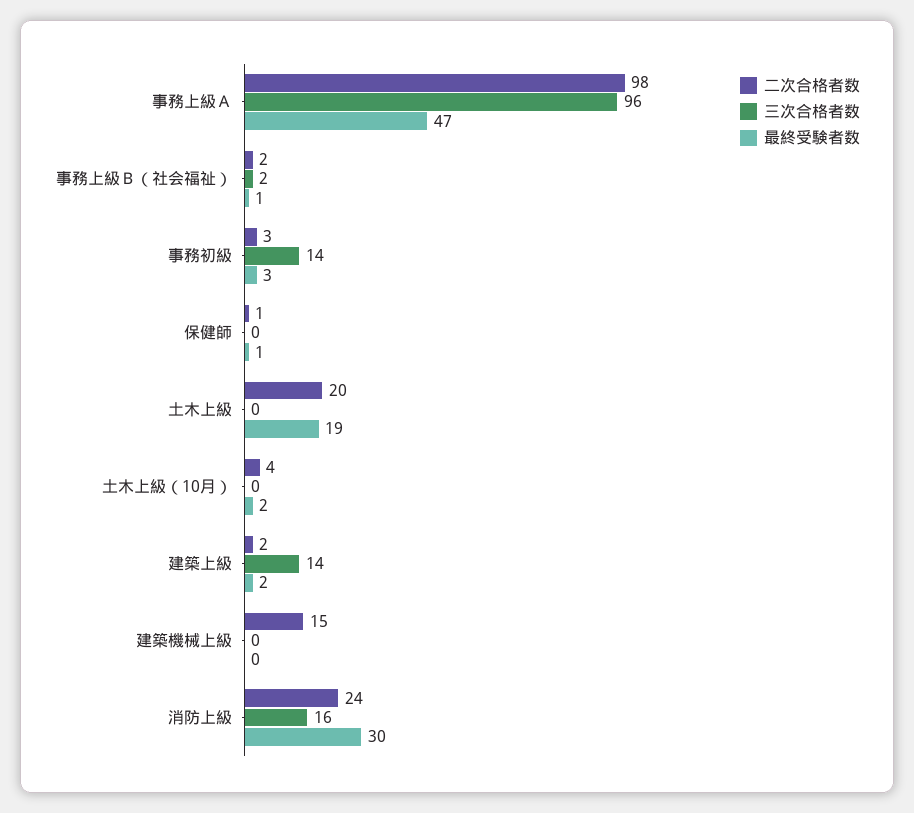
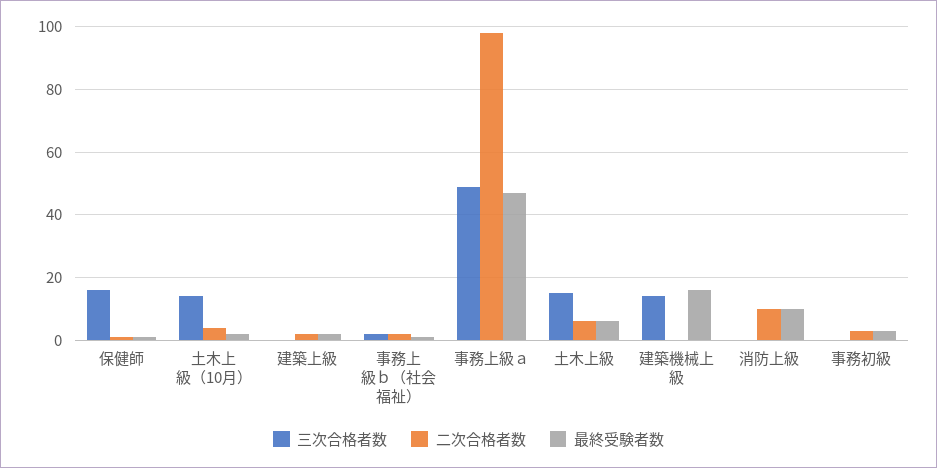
  {
    "二次合格者数": {
      "事務上級Ａ": 98,
      "事務上級Ｂ（社会福祉）": 2,
      "事務初級": 3,
      "保健師": 1,
-     "土木上級": 20,
+     "土木上級": 5,
      "土木上級（10月）": 4,
      "建築上級": 2,
-     "建築機械上級": 15,
+     "建築機械上級": 0,
-     "消防上級": 24
+     "消防上級": 10
    },
    "三次合格者数": {
-     "事務上級Ａ": 96,
+     "事務上級Ａ": 50,
      "事務上級Ｂ（社会福祉）": 2,
-     "事務初級": 14,
+     "事務初級": 0,
-     "保健師": 0,
+     "保健師": 15,
-     "土木上級": 0,
+     "土木上級": 15,
-     "土木上級（10月）": 0,
+     "土木上級（10月）": 15,
-     "建築上級": 14,
+     "建築上級": 0,
-     "建築機械上級": 0,
+     "建築機械上級": 15,
-     "消防上級": 16
+     "消防上級": 0
    },
    "最終受験者数": {
      "事務上級Ａ": 47,
      "事務上級Ｂ（社会福祉）": 1,
      "事務初級": 3,
      "保健師": 1,
-     "土木上級": 19,
+     "土木上級": 5,
      "土木上級（10月）": 2,
      "建築上級": 2,
-     "建築機械上級": 0,
+     "建築機械上級": 15,
-     "消防上級": 30
+     "消防上級": 10
    }
  }

